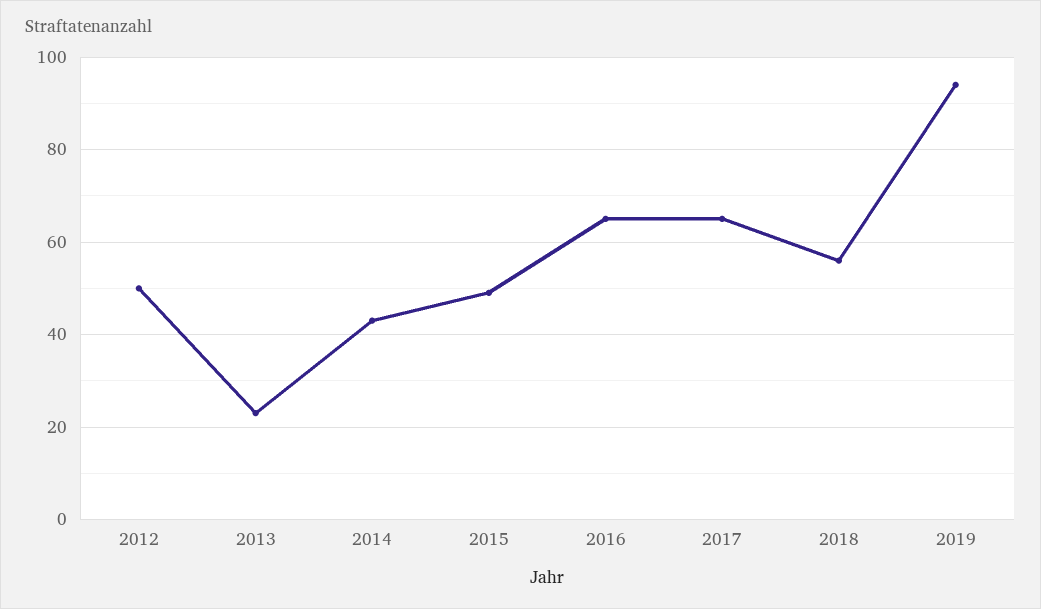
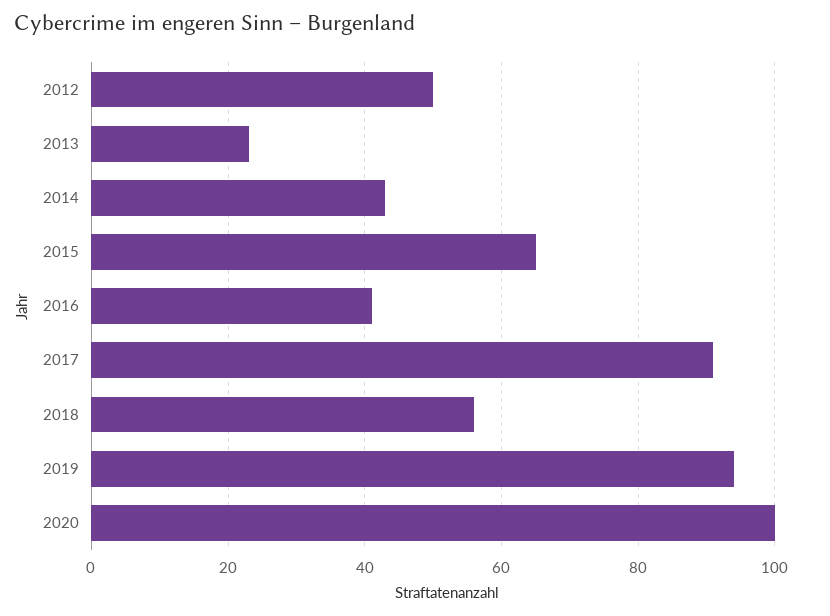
  {
    "2012": 50,
    "2013": 25,
    "2014": 45,
-   "2015": 50,
+   "2015": 65,
-   "2016": 65,
+   "2016": 40,
-   "2017": 65,
+   "2017": 90,
    "2018": 55,
-   "2019": 95
+   "2019": 95,
+   "2020": 100
  }

